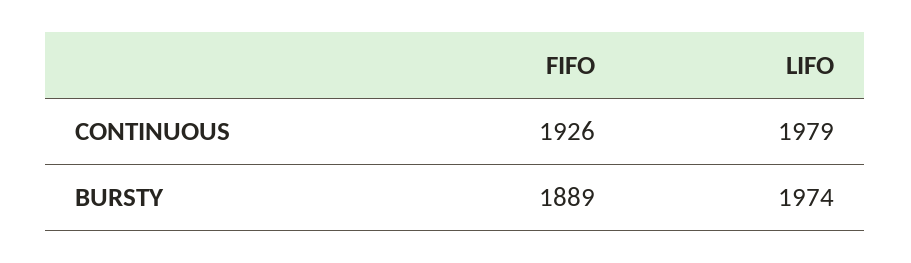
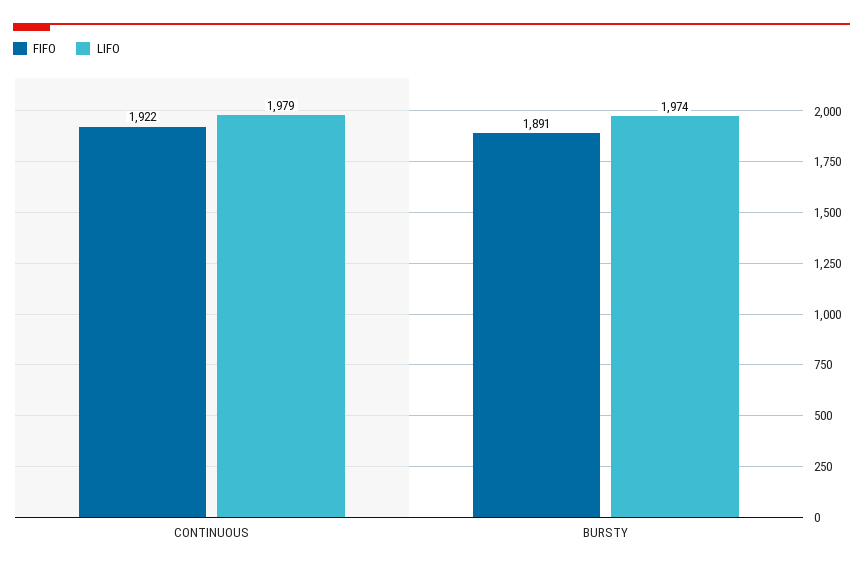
  {
    "FIFO": {
-     "CONTINUOUS": 1926,
+     "CONTINUOUS": 1922,
-     "BURSTY": 1889
+     "BURSTY": 1891
    },
    "LIFO": {
      "CONTINUOUS": 1979,
      "BURSTY": 1974
    }
  }

